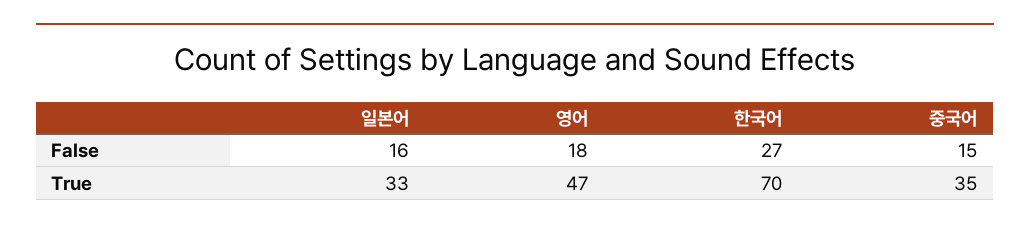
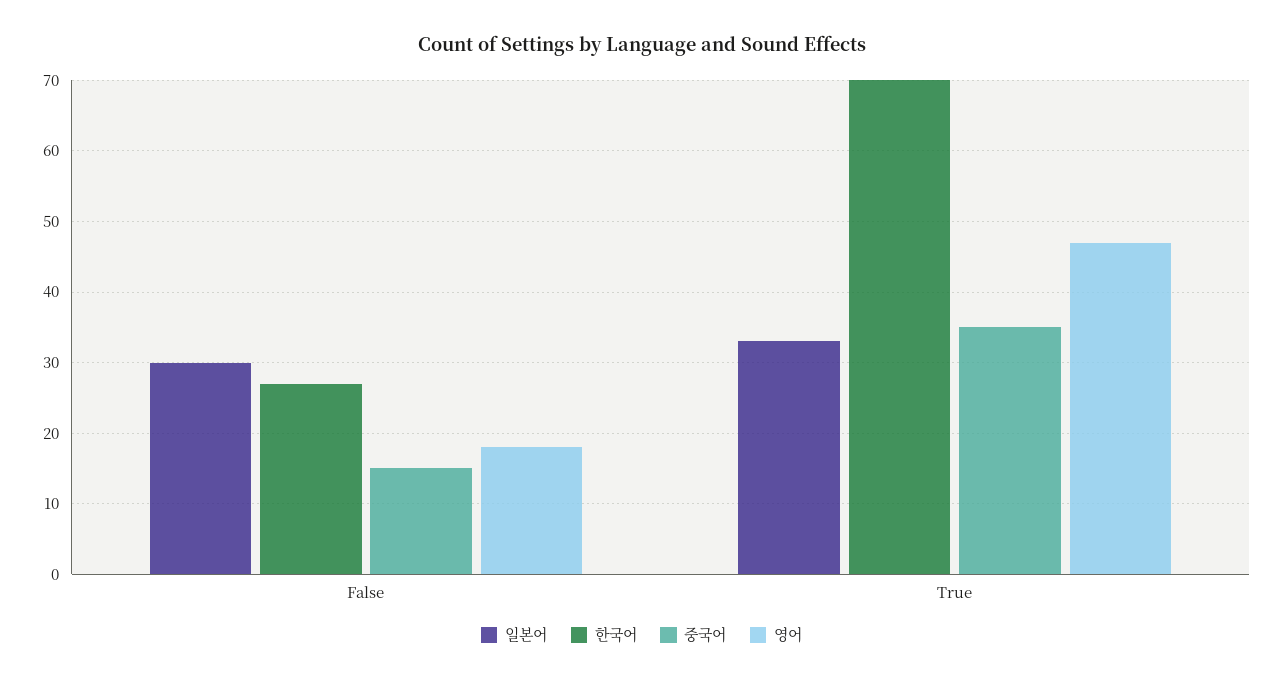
  {
    "일본어": {
-     "False": 16,
+     "False": 30,
      "True": 33
    },
    "영어": {
      "False": 18,
      "True": 47
    },
    "한국어": {
      "False": 27,
      "True": 70
    },
    "중국어": {
      "False": 15,
      "True": 35
    }
  }

